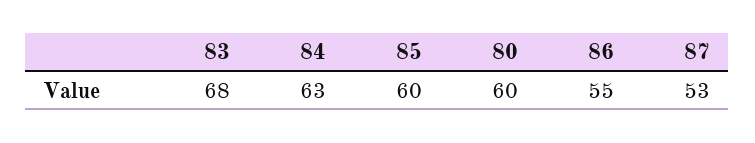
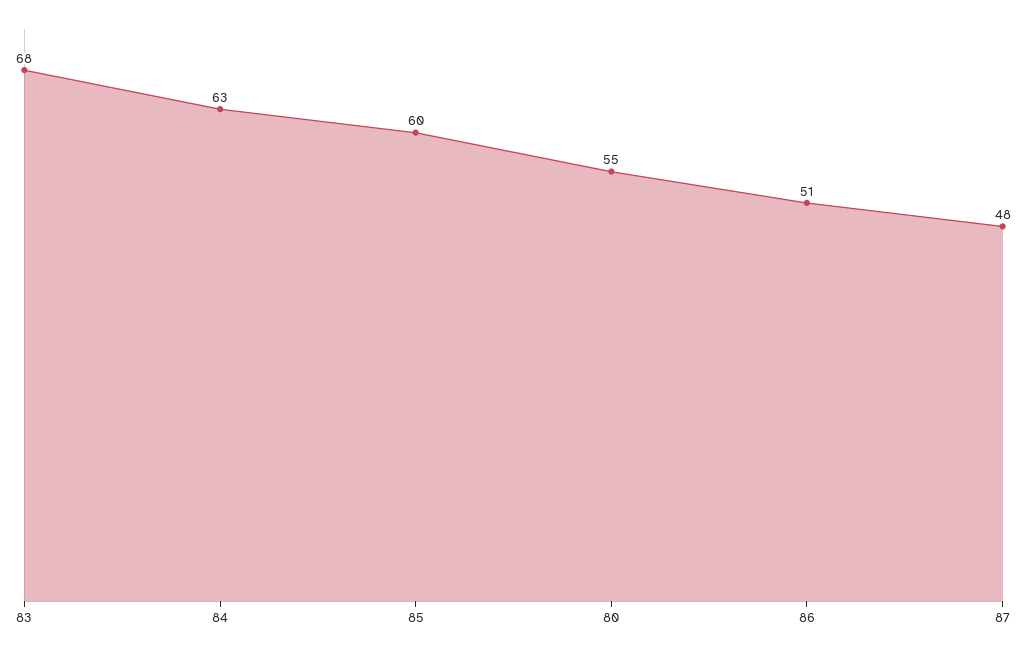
  {
    "83": 68,
    "84": 63,
    "85": 60,
-   "80": 60,
+   "80": 55,
-   "86": 55,
+   "86": 51,
-   "87": 53
+   "87": 48
  }

